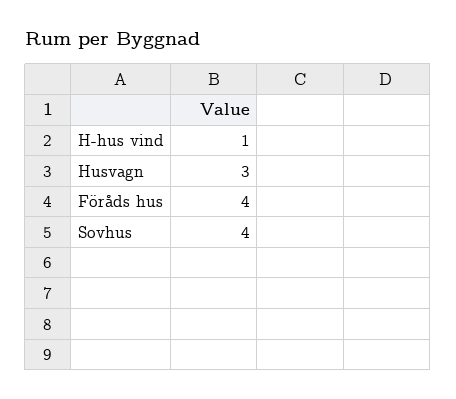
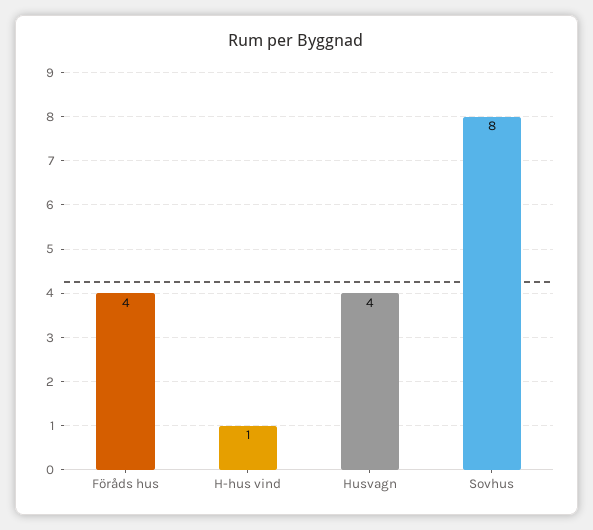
  {
    "H-hus vind": 1,
-   "Husvagn": 3,
+   "Husvagn": 4,
    "Föråds hus": 4,
-   "Sovhus": 4
+   "Sovhus": 8
  }

